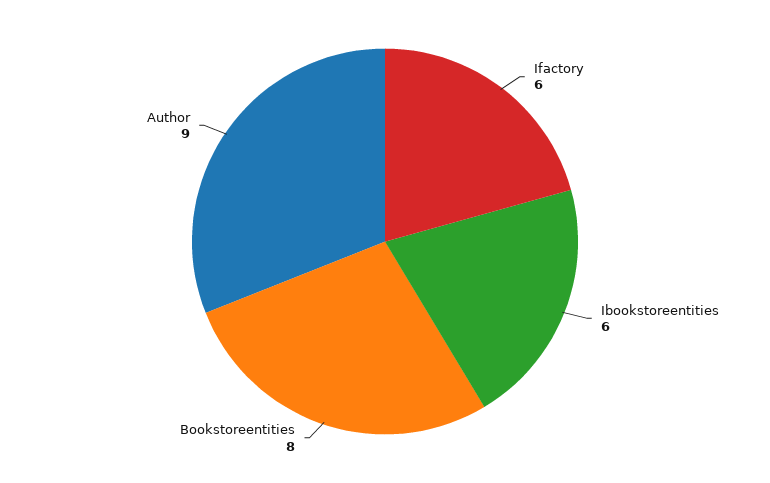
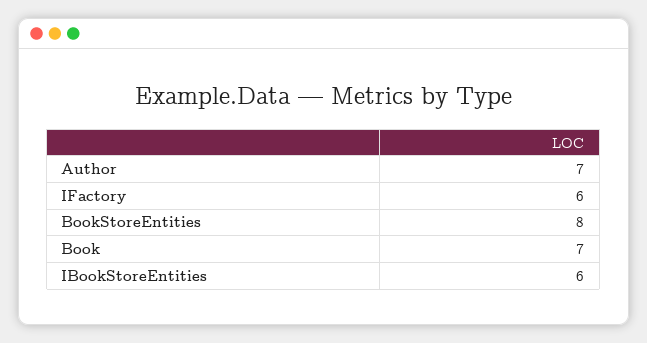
  {
    "Ifactory": 6,
    "Ibookstoreentities": 6,
    "Bookstoreentities": 8,
-   "Author": 9
+   "Author": 7,
+   "Book": 7
  }

